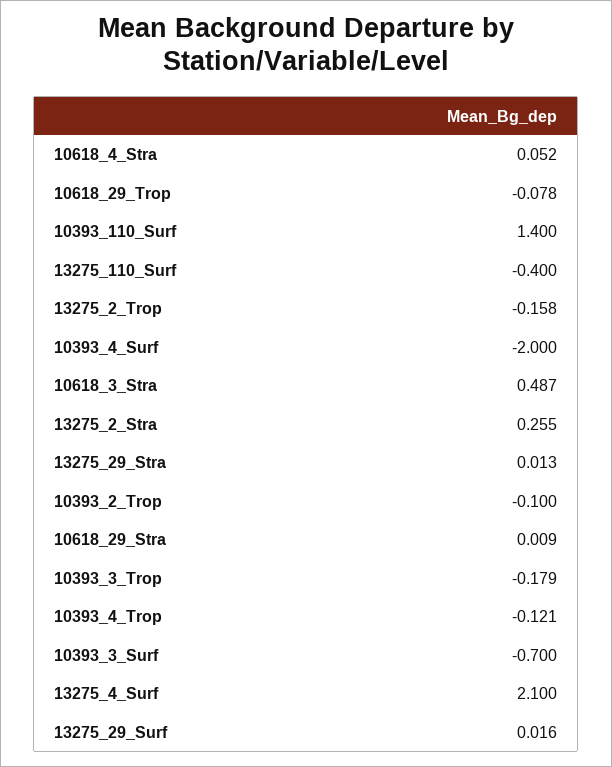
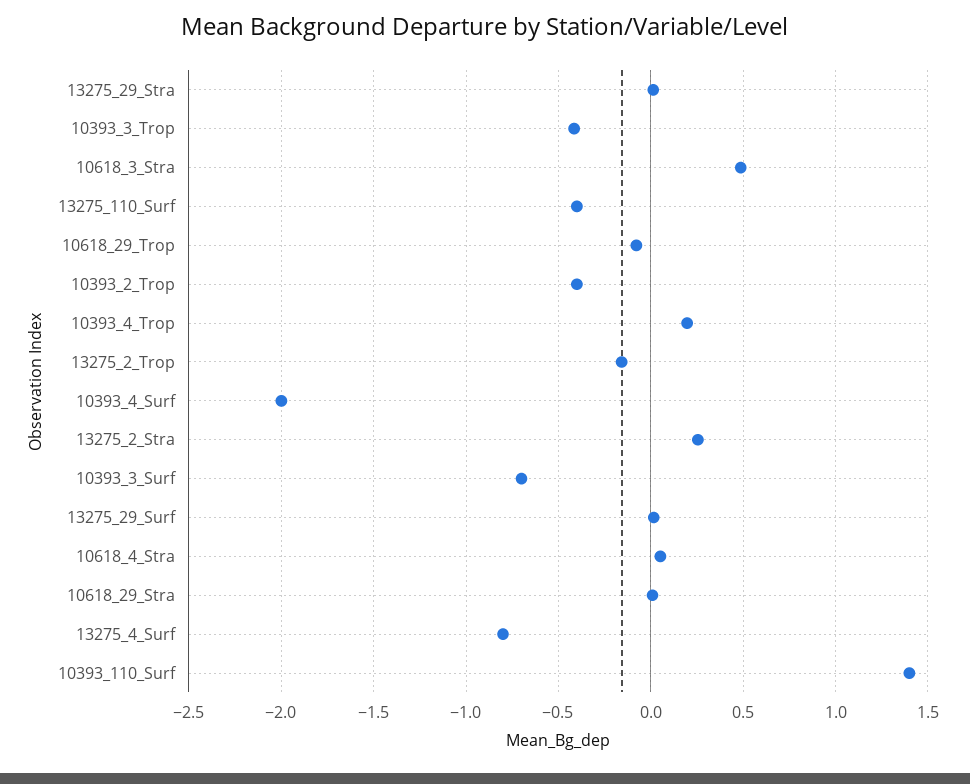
  {
    "10618_4_Stra": 0.052,
    "10618_29_Trop": -0.078,
    "10393_110_Surf": 1.4,
    "13275_110_Surf": -0.4,
    "13275_2_Trop": -0.158,
    "10393_4_Surf": -2,
    "10618_3_Stra": 0.487,
    "13275_2_Stra": 0.255,
    "13275_29_Stra": 0.013,
-   "10393_2_Trop": -0.1,
+   "10393_2_Trop": -0.4,
    "10618_29_Stra": 0.009,
-   "10393_3_Trop": -0.179,
+   "10393_3_Trop": -0.4,
-   "10393_4_Trop": -0.121,
+   "10393_4_Trop": 0.2,
    "10393_3_Surf": -0.7,
-   "13275_4_Surf": 2.1,
+   "13275_4_Surf": -0.8,
    "13275_29_Surf": 0.016
  }

